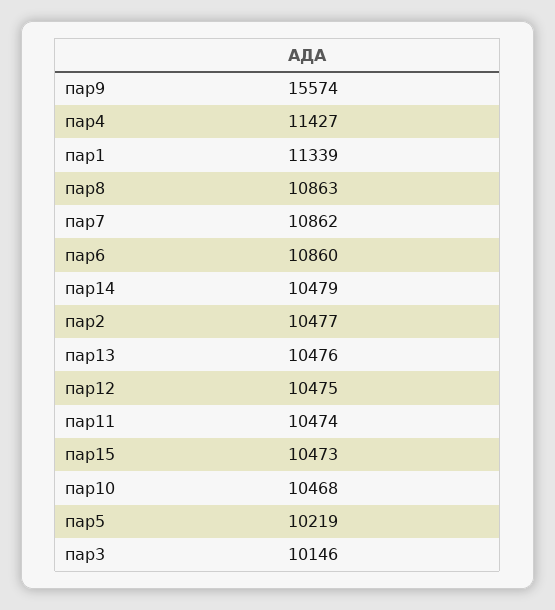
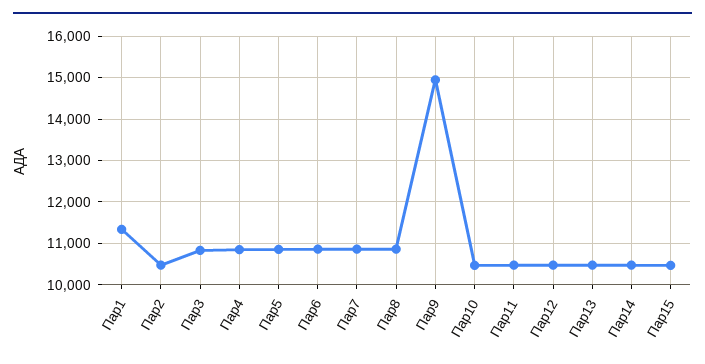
  {
-   "пар9": 15574,
+   "пар9": 15000,
-   "пар4": 11427,
+   "пар4": 10800,
    "пар1": 11339,
    "пар8": 10863,
    "пар7": 10862,
    "пар6": 10860,
    "пар14": 10479,
    "пар2": 10477,
    "пар13": 10476,
    "пар12": 10475,
    "пар11": 10474,
    "пар15": 10473,
    "пар10": 10468,
-   "пар5": 10219,
+   "пар5": 10800,
-   "пар3": 10146
+   "пар3": 10800
  }

